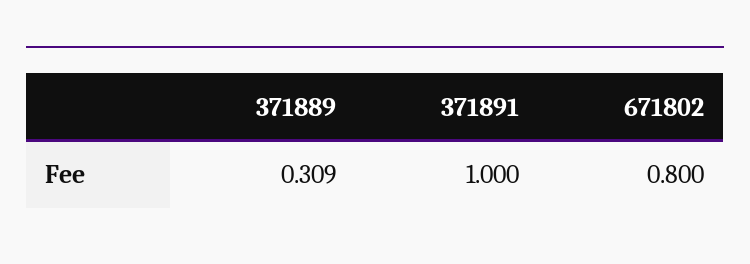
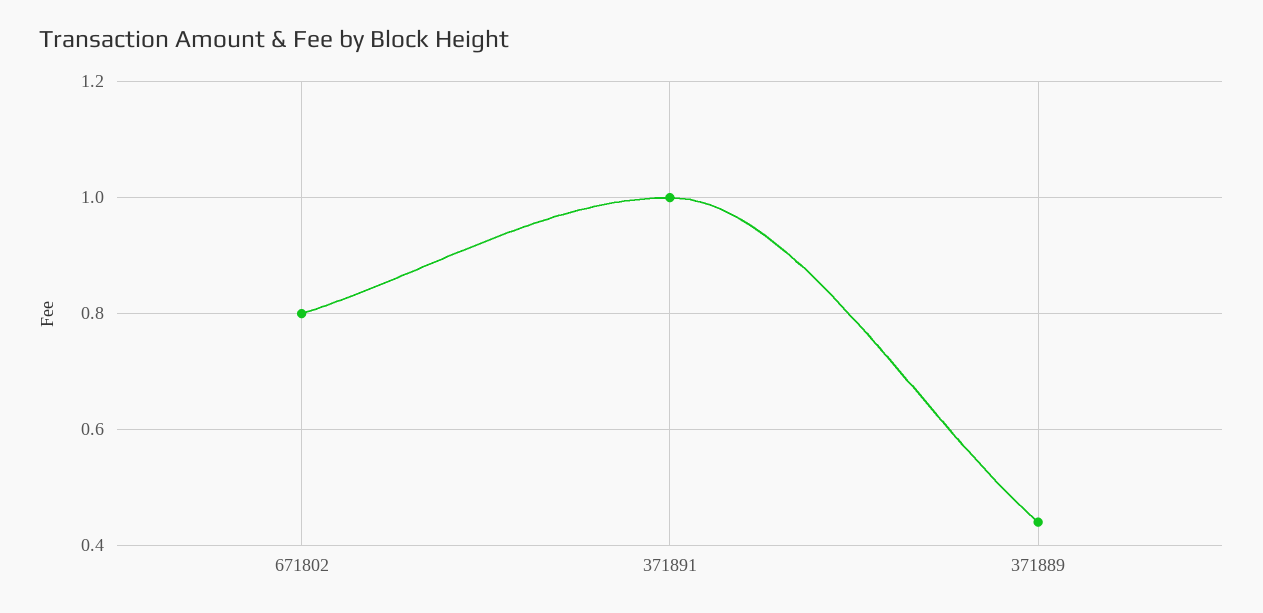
  {
-   "371889": 0.309,
+   "371889": 0.45,
    "371891": 1,
    "671802": 0.8
  }

